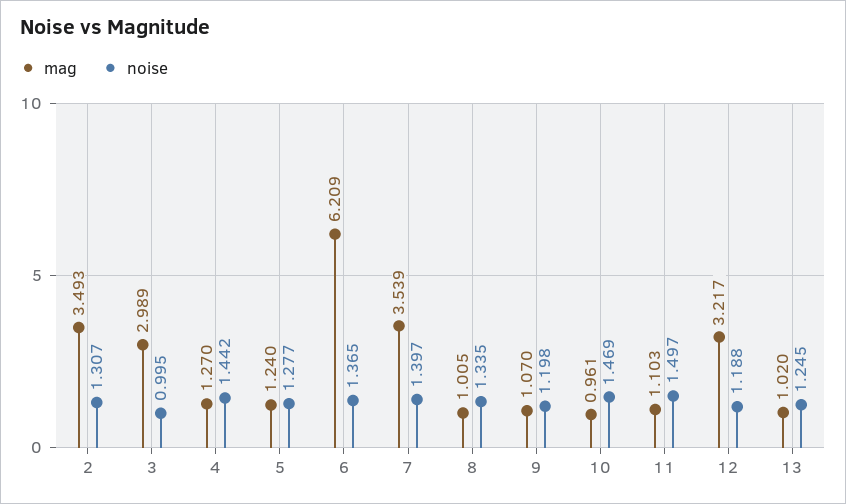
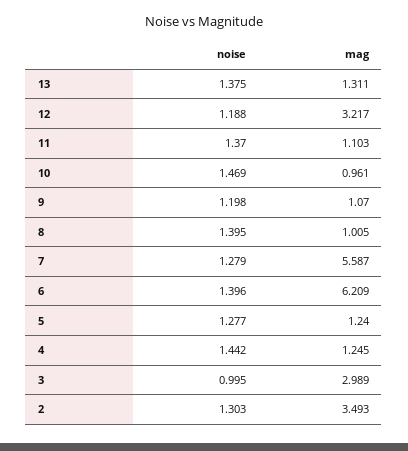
  {
    "mag": {
      "2": 3.493,
      "3": 2.989,
-     "4": 1.27,
+     "4": 1.245,
      "5": 1.24,
      "6": 6.209,
-     "7": 3.539,
+     "7": 5.587,
      "8": 1.005,
      "9": 1.07,
      "10": 0.961,
      "11": 1.103,
      "12": 3.217,
-     "13": 1.02
+     "13": 1.311
    },
    "noise": {
-     "2": 1.307,
+     "2": 1.303,
      "3": 0.995,
      "4": 1.442,
      "5": 1.277,
-     "6": 1.365,
+     "6": 1.396,
-     "7": 1.397,
+     "7": 1.279,
-     "8": 1.335,
+     "8": 1.395,
      "9": 1.198,
      "10": 1.469,
-     "11": 1.497,
+     "11": 1.37,
      "12": 1.188,
-     "13": 1.245
+     "13": 1.375
    }
  }

